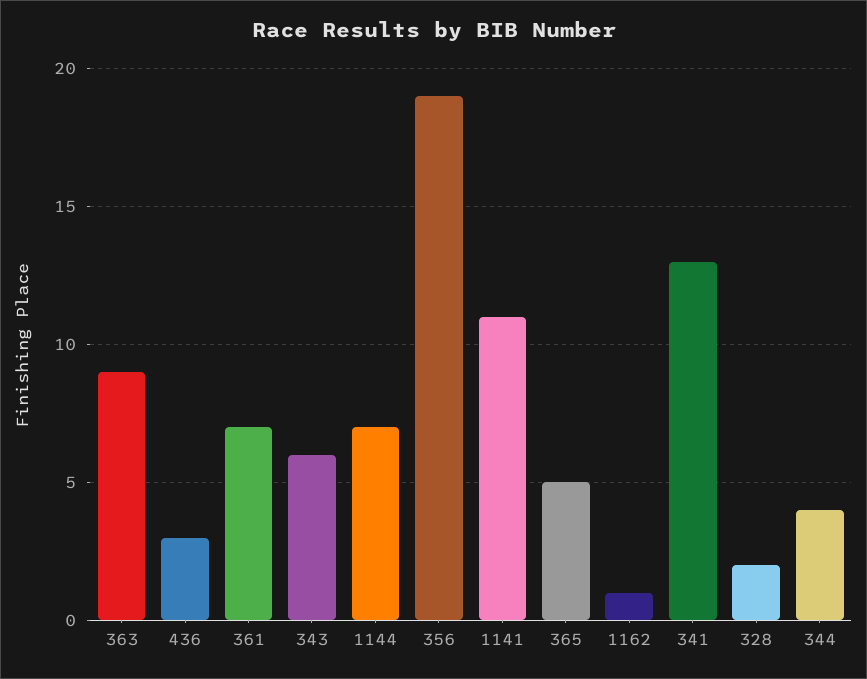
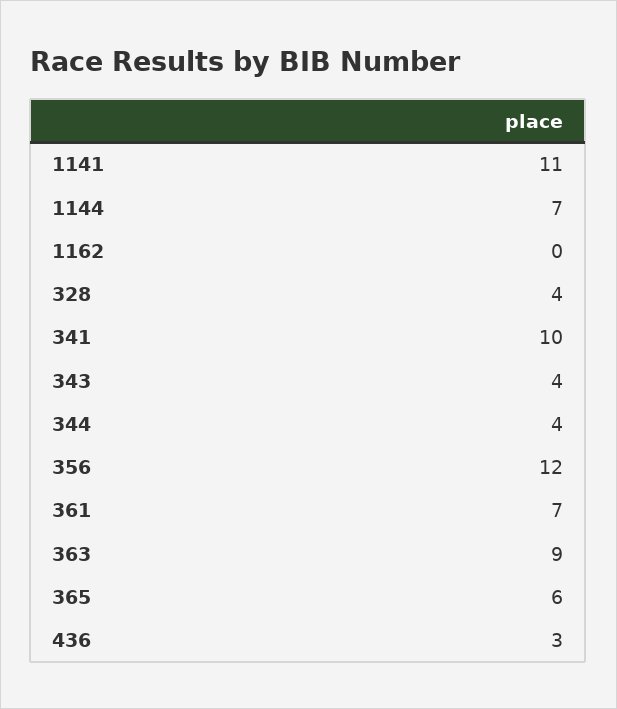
  {
    "363": 9,
    "436": 3,
    "361": 7,
-   "343": 6,
+   "343": 4,
    "1144": 7,
-   "356": 19,
+   "356": 12,
    "1141": 11,
-   "365": 5,
+   "365": 6,
-   "1162": 1,
+   "1162": 0,
-   "341": 13,
+   "341": 10,
-   "328": 2,
+   "328": 4,
    "344": 4
  }

